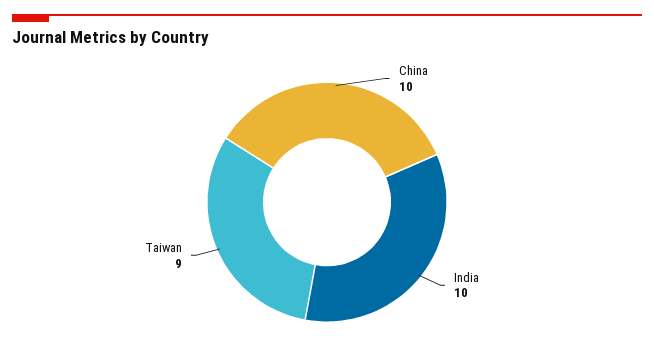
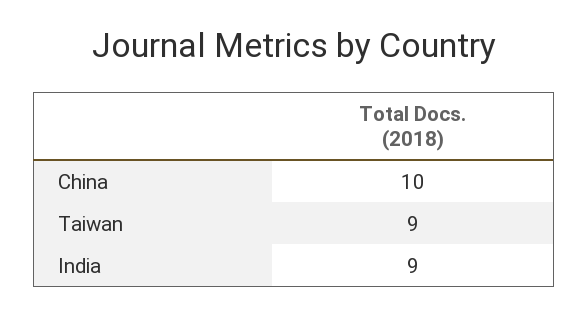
  {
    "China": 10,
-   "India": 10,
+   "India": 9,
    "Taiwan": 9
  }

